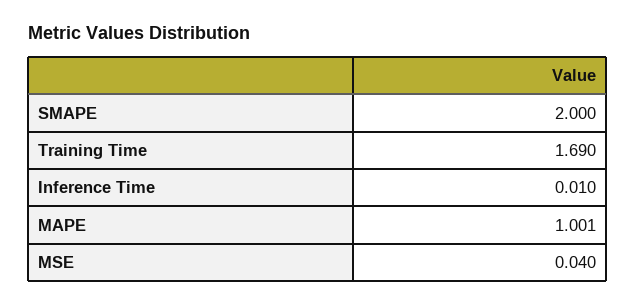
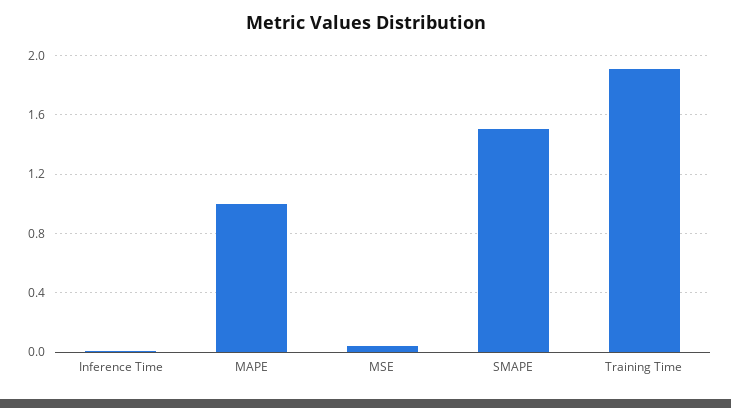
  {
-   "SMAPE": 2,
+   "SMAPE": 1.5,
-   "Training Time": 1.69,
+   "Training Time": 1.9,
    "Inference Time": 0.01,
    "MAPE": 1.001,
    "MSE": 0.04
  }

